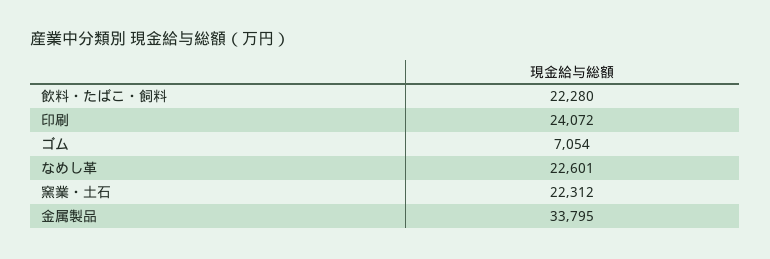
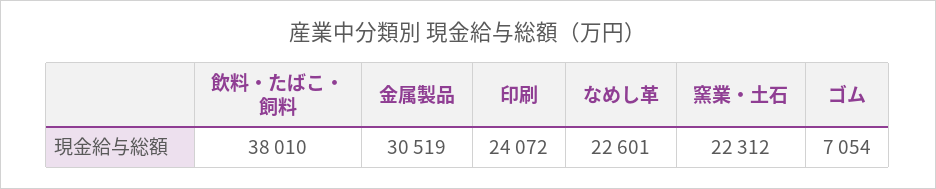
  {
-   "飲料・たばこ・飼料": 22280,
+   "飲料・たばこ・飼料": 38010,
    "印刷": 24072,
    "ゴム": 7054,
    "なめし革": 22601,
    "窯業・土石": 22312,
-   "金属製品": 33795
+   "金属製品": 30519
  }

